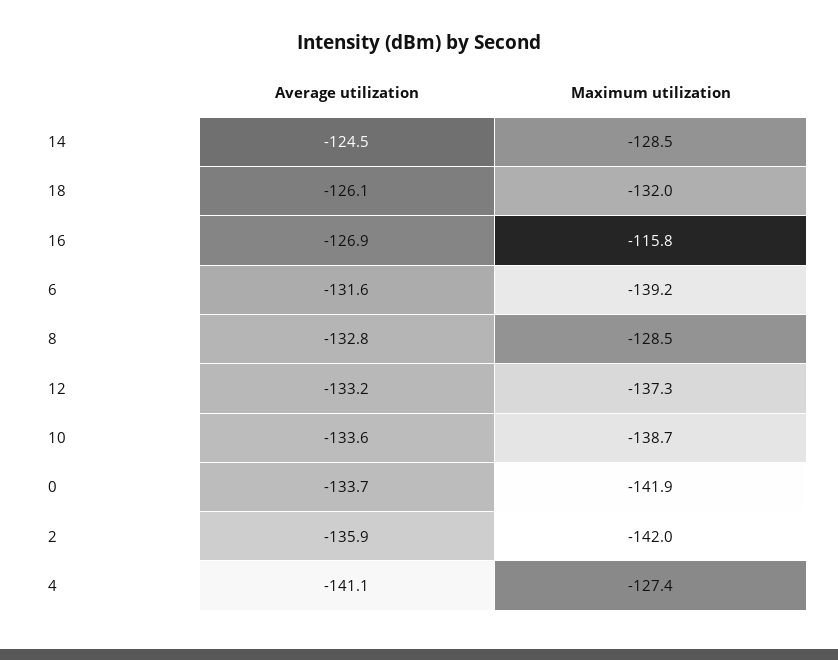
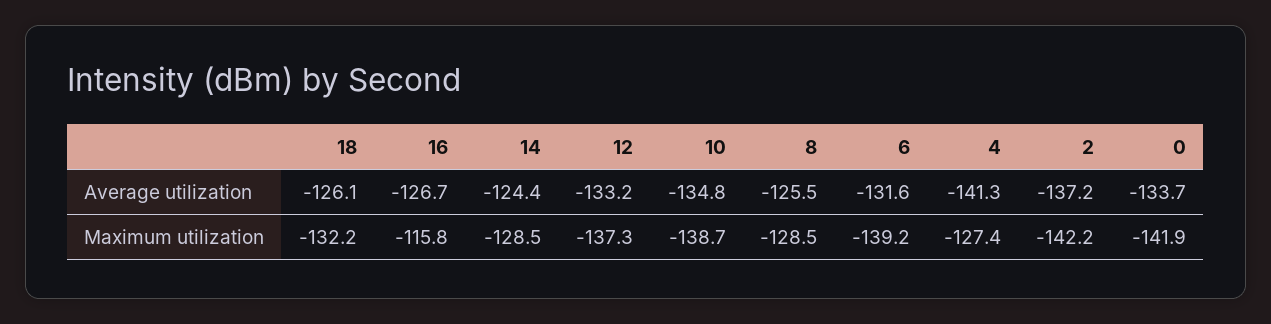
  {
    "Average utilization": {
-     "14": -124.5,
+     "14": -124.4,
      "18": -126.1,
-     "16": -126.9,
+     "16": -126.7,
      "6": -131.6,
-     "8": -132.8,
+     "8": -125.5,
      "12": -133.2,
-     "10": -133.6,
+     "10": -134.8,
      "0": -133.7,
-     "2": -135.9,
+     "2": -137.2,
-     "4": -141.1
+     "4": -141.3
    },
    "Maximum utilization": {
      "14": -128.5,
-     "18": -132,
+     "18": -132.2,
      "16": -115.8,
      "6": -139.2,
      "8": -128.5,
      "12": -137.3,
      "10": -138.7,
      "0": -141.9,
-     "2": -142,
+     "2": -142.2,
      "4": -127.4
    }
  }

